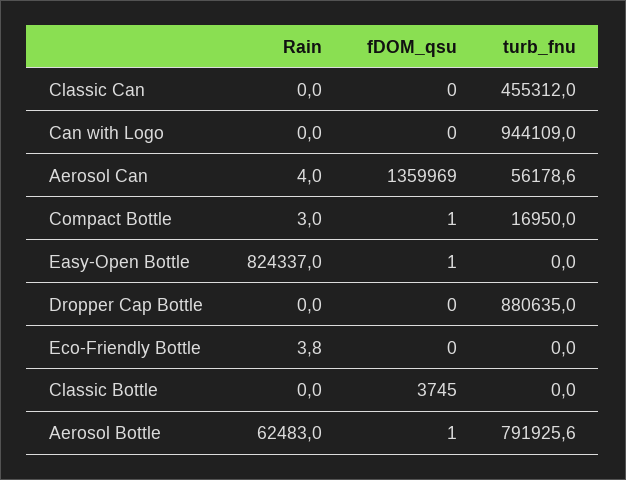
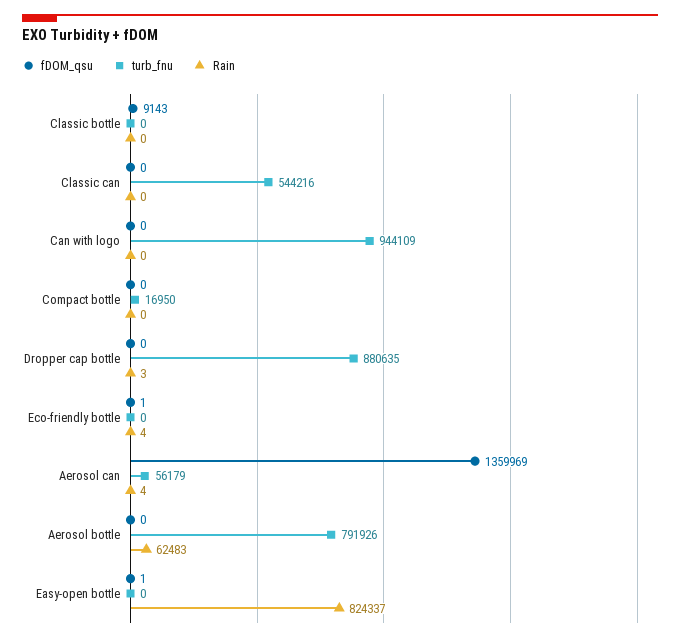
  {
    "Rain": {
      "Classic Can": 0,
      "Can with Logo": 0,
      "Aerosol Can": 4,
-     "Compact Bottle": 3,
+     "Compact Bottle": 0,
      "Easy-Open Bottle": 824337,
-     "Dropper Cap Bottle": 0,
+     "Dropper Cap Bottle": 3,
      "Eco-Friendly Bottle": 3.8,
      "Classic Bottle": 0,
      "Aerosol Bottle": 62483
    },
    "fDOM_qsu": {
      "Classic Can": 0,
      "Can with Logo": 0,
      "Aerosol Can": 1359969,
-     "Compact Bottle": 1,
+     "Compact Bottle": 0,
      "Easy-Open Bottle": 1,
      "Dropper Cap Bottle": 0,
-     "Eco-Friendly Bottle": 0,
+     "Eco-Friendly Bottle": 1,
-     "Classic Bottle": 3745,
+     "Classic Bottle": 9143,
-     "Aerosol Bottle": 1
+     "Aerosol Bottle": 0
    },
    "turb_fnu": {
-     "Classic Can": 455312,
+     "Classic Can": 544216,
      "Can with Logo": 944109,
      "Aerosol Can": 56178.6,
      "Compact Bottle": 16950,
      "Easy-Open Bottle": 0,
      "Dropper Cap Bottle": 880635,
      "Eco-Friendly Bottle": 0,
      "Classic Bottle": 0,
      "Aerosol Bottle": 791925.6
    }
  }

